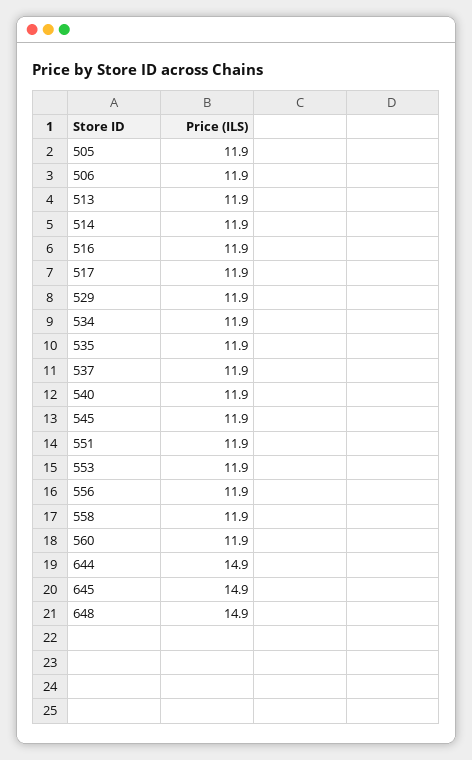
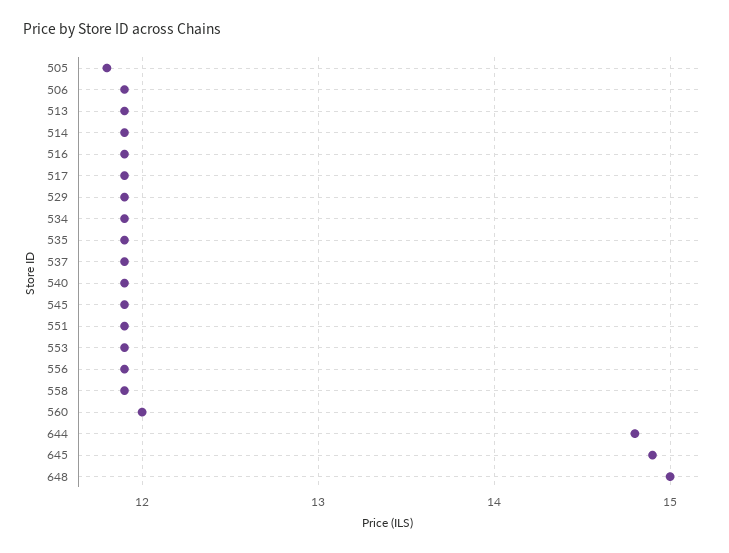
  {
-   "505": 11.9,
+   "505": 11.8,
    "506": 11.9,
    "513": 11.9,
    "514": 11.9,
    "516": 11.9,
    "517": 11.9,
    "529": 11.9,
    "534": 11.9,
    "535": 11.9,
    "537": 11.9,
    "540": 11.9,
    "545": 11.9,
    "551": 11.9,
    "553": 11.9,
    "556": 11.9,
    "558": 11.9,
-   "560": 11.9,
+   "560": 12,
-   "644": 14.9,
+   "644": 14.8,
    "645": 14.9,
-   "648": 14.9
+   "648": 15
  }

